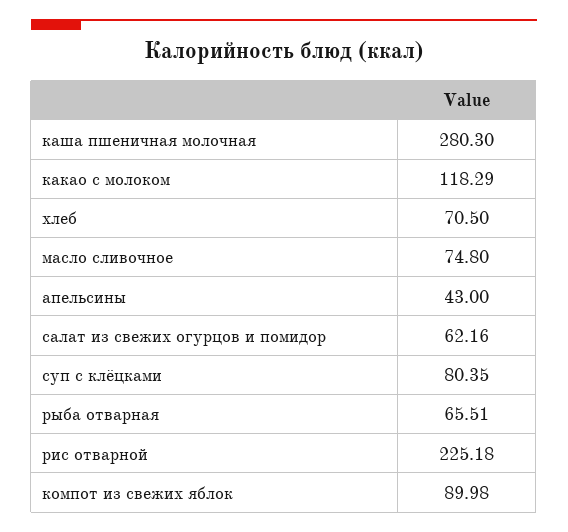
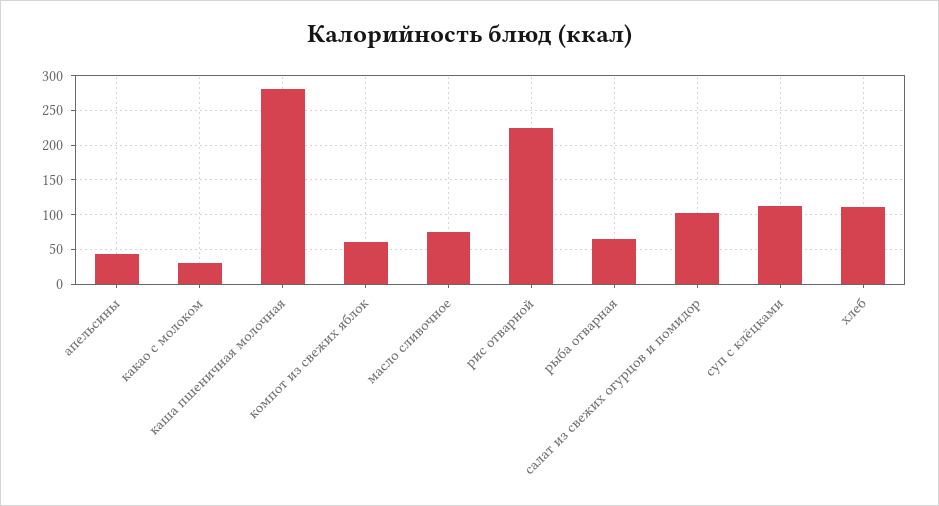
  {
    "каша пшеничная молочная": 280.3,
-   "какао с молоком": 118.29,
+   "какао с молоком": 30,
-   "хлеб": 70.5,
+   "хлеб": 110,
    "масло сливочное": 74.8,
    "апельсины": 43,
-   "салат из свежих огурцов и помидор": 62.16,
+   "салат из свежих огурцов и помидор": 100,
-   "суп с клёцками": 80.35,
+   "суп с клёцками": 110,
    "рыба отварная": 65.51,
    "рис отварной": 225.18,
-   "компот из свежих яблок": 89.98
+   "компот из свежих яблок": 60
  }

